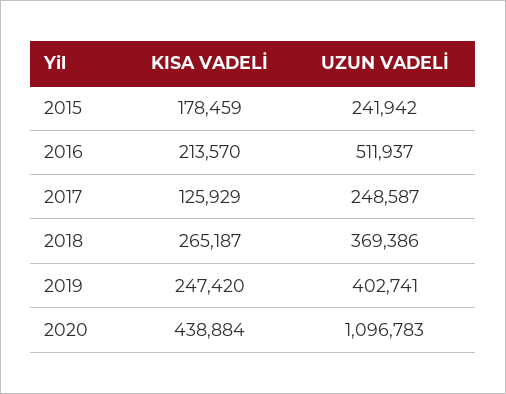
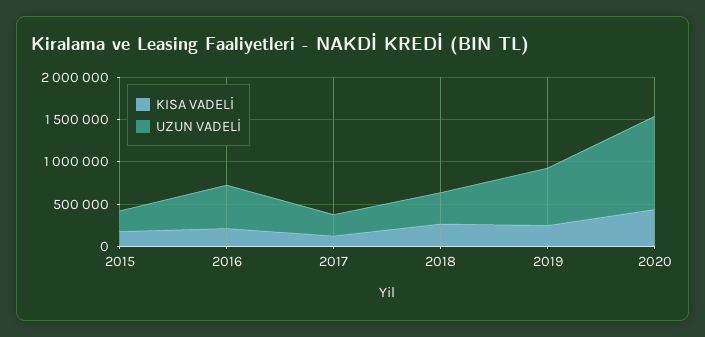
  {
    "KISA VADELİ": {
      "2015": 178459,
      "2016": 213570,
      "2017": 125929,
      "2018": 265187,
      "2019": 247420,
      "2020": 438884
    },
    "UZUN VADELİ": {
      "2015": 241942,
      "2016": 511937,
      "2017": 248587,
      "2018": 369386,
-     "2019": 402741,
+     "2019": 700000,
      "2020": 1096783
    }
  }

